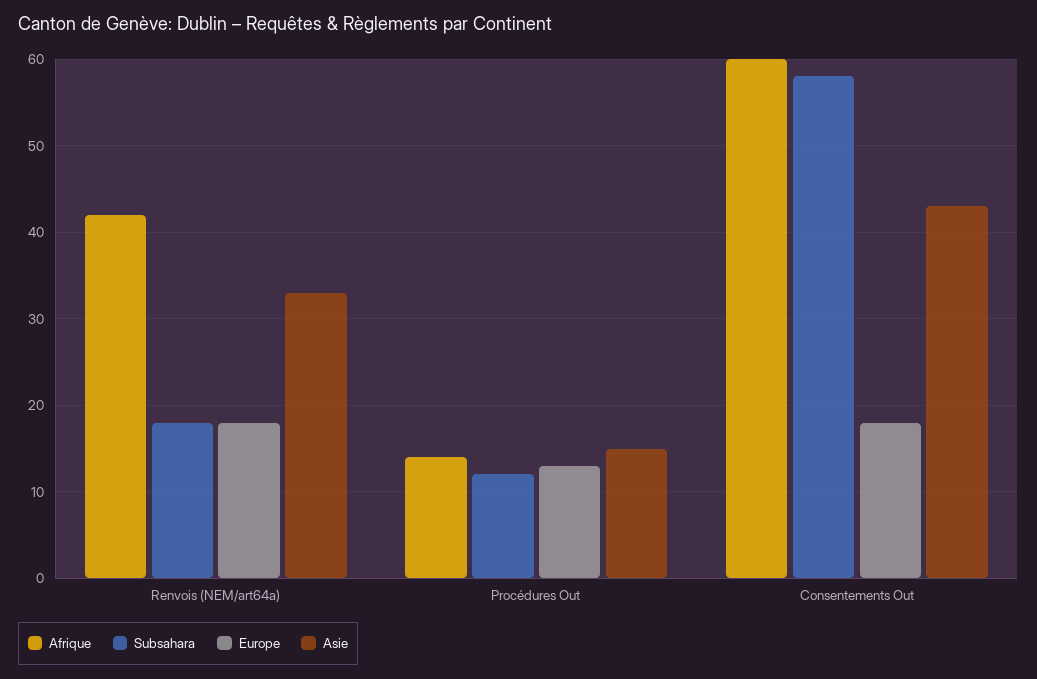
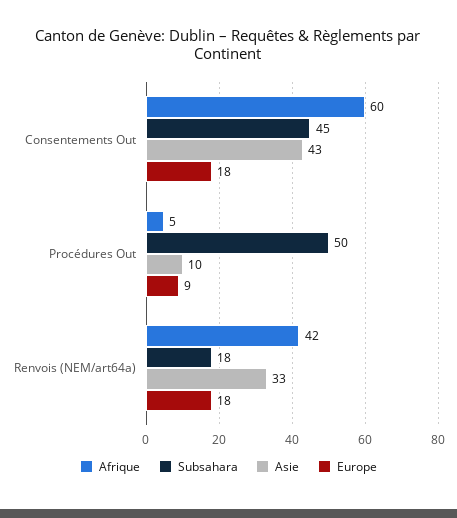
  {
    "Afrique": {
      "Renvois (NEM/art64a)": 42,
-     "Procédures Out": 14,
+     "Procédures Out": 5,
      "Consentements Out": 60
    },
    "Subsahara": {
      "Renvois (NEM/art64a)": 18,
-     "Procédures Out": 12,
+     "Procédures Out": 50,
-     "Consentements Out": 58
+     "Consentements Out": 45
    },
    "Europe": {
      "Renvois (NEM/art64a)": 18,
-     "Procédures Out": 13,
+     "Procédures Out": 9,
      "Consentements Out": 18
    },
    "Asie": {
      "Renvois (NEM/art64a)": 33,
-     "Procédures Out": 15,
+     "Procédures Out": 10,
      "Consentements Out": 43
    }
  }

